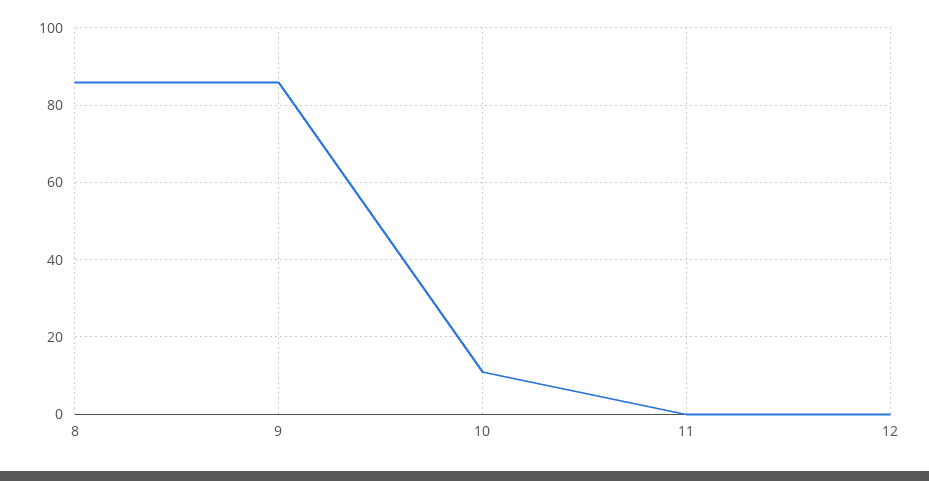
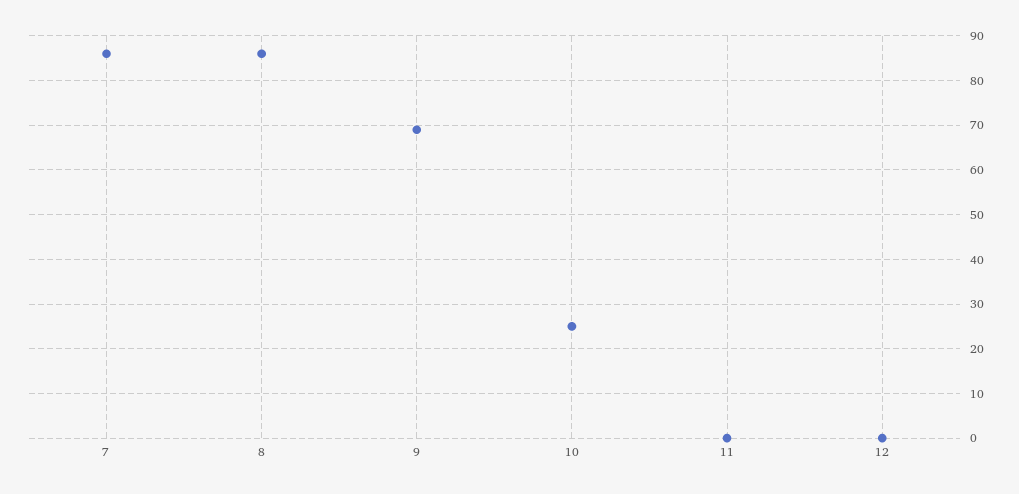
  {
    "8": 85,
-   "9": 85,
+   "9": 70,
-   "10": 10,
+   "10": 25,
    "11": 0,
-   "12": 0
+   "12": 0,
+   "7": 85
  }

